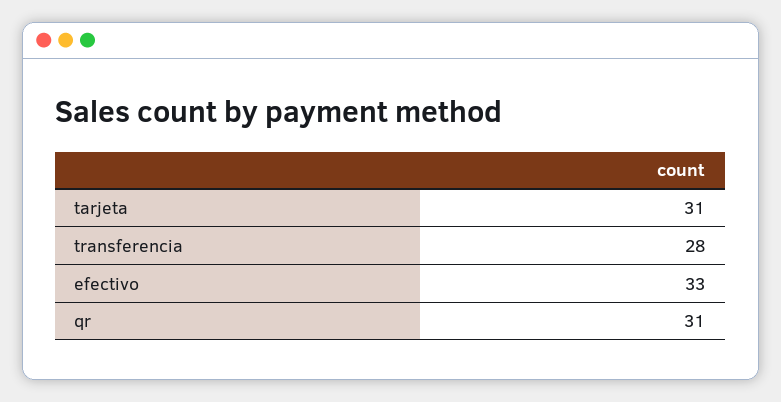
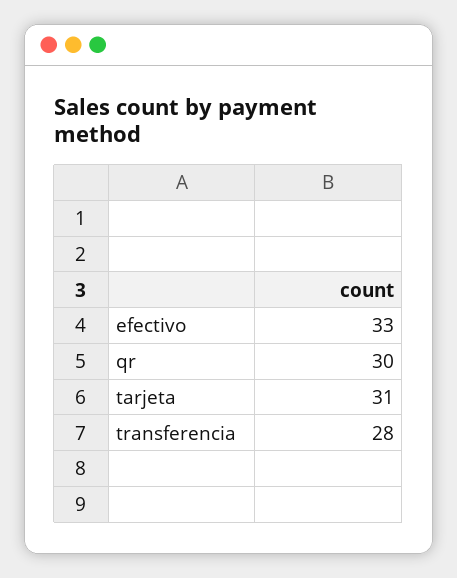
  {
    "tarjeta": 31,
    "transferencia": 28,
    "efectivo": 33,
-   "qr": 31
+   "qr": 30
  }

